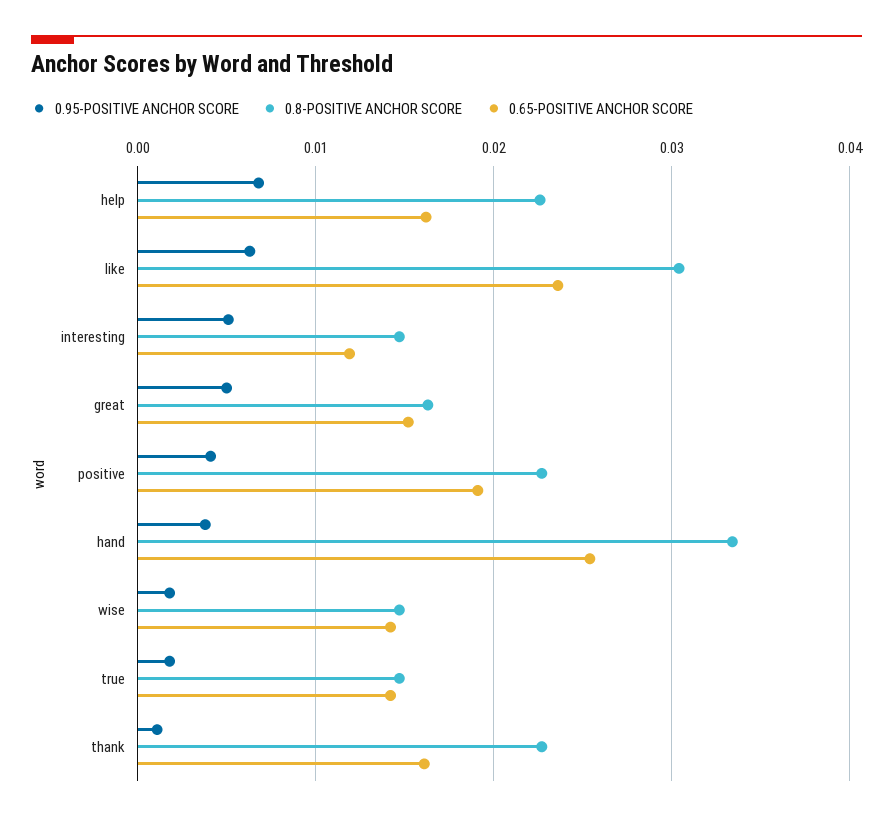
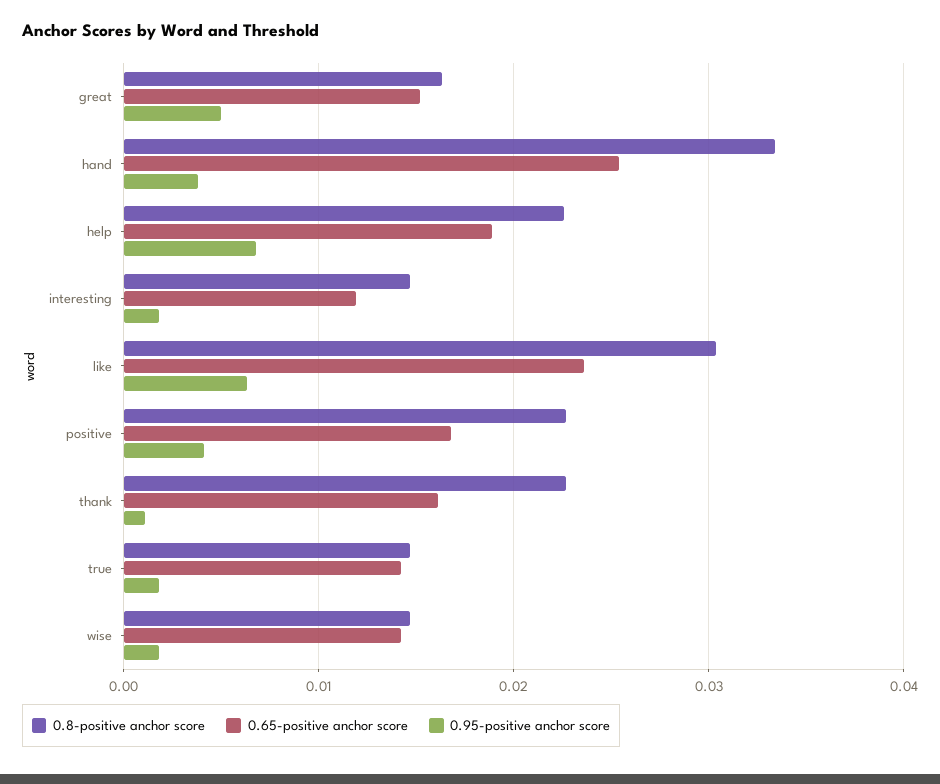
  {
    "0.95-POSITIVE ANCHOR SCORE": {
      "help": 0.007,
      "like": 0.006,
-     "interesting": 0.005,
+     "interesting": 0.002,
      "great": 0.005,
      "positive": 0.004,
      "hand": 0.004,
      "wise": 0.002,
      "true": 0.002,
      "thank": 0.001
    },
    "0.8-POSITIVE ANCHOR SCORE": {
      "help": 0.023,
      "like": 0.03,
      "interesting": 0.015,
      "great": 0.016,
      "positive": 0.023,
      "hand": 0.033,
      "wise": 0.015,
      "true": 0.015,
      "thank": 0.023
    },
    "0.65-POSITIVE ANCHOR SCORE": {
-     "help": 0.016,
+     "help": 0.019,
      "like": 0.024,
      "interesting": 0.012,
      "great": 0.015,
-     "positive": 0.019,
+     "positive": 0.017,
      "hand": 0.025,
      "wise": 0.014,
      "true": 0.014,
      "thank": 0.016
    }
  }

